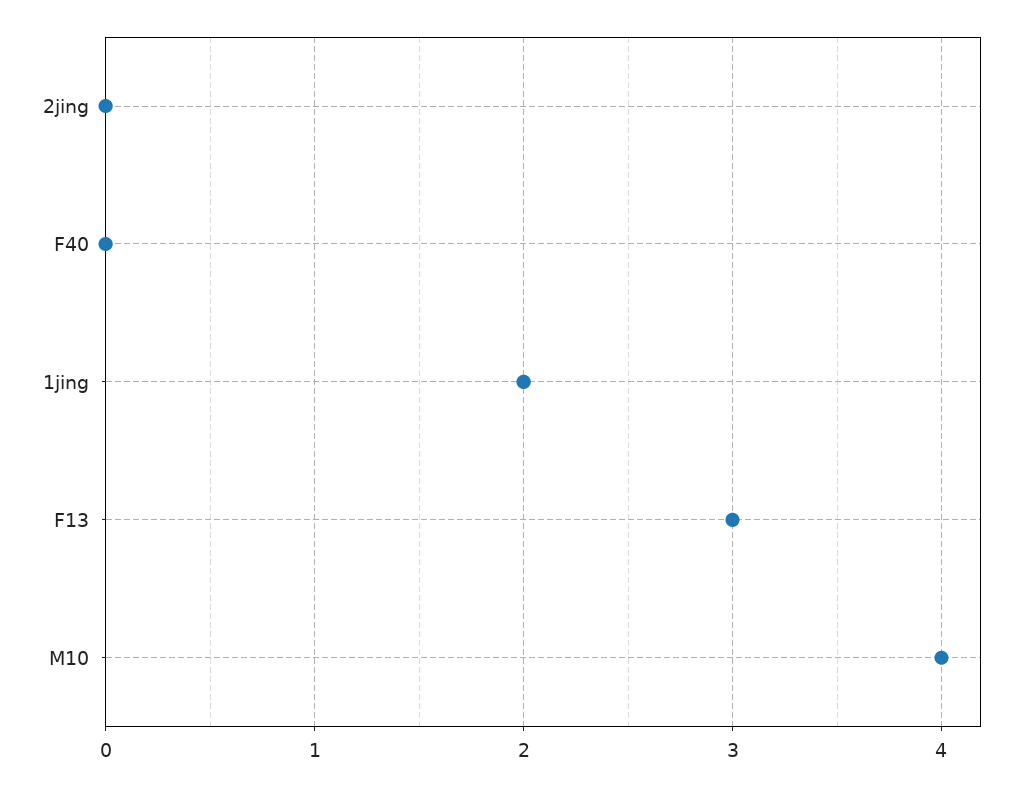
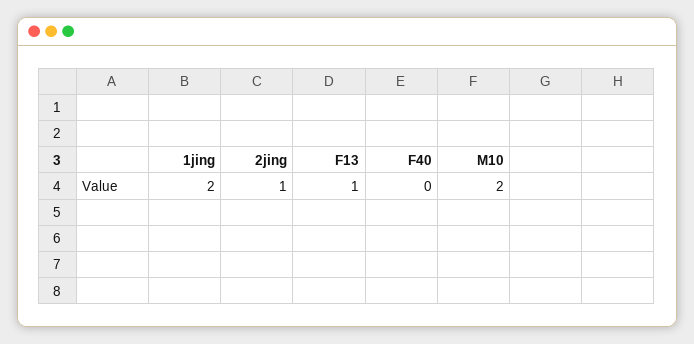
  {
-   "2jing": 0,
+   "2jing": 1,
    "F40": 0,
    "1jing": 2,
-   "F13": 3,
+   "F13": 1,
-   "M10": 4
+   "M10": 2
  }

